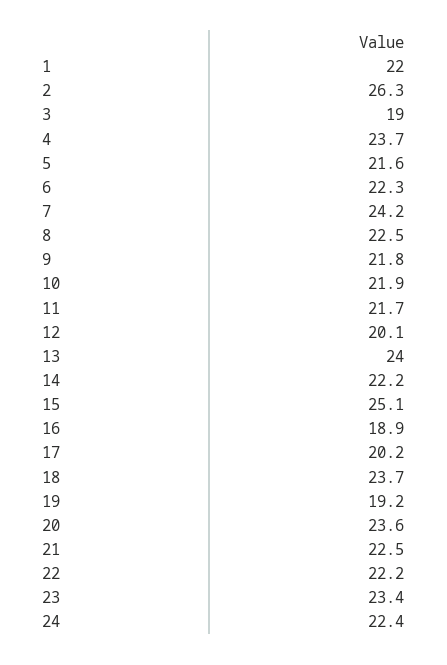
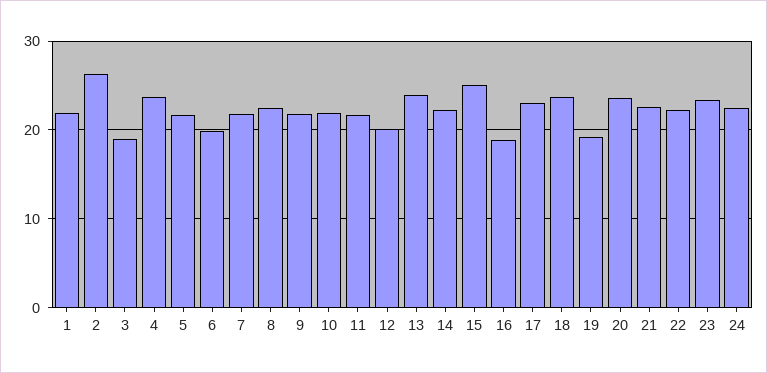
  {
    "1": 22,
    "2": 26.3,
    "3": 19,
    "4": 23.7,
    "5": 21.6,
-   "6": 22.3,
+   "6": 20,
-   "7": 24.2,
+   "7": 22,
    "8": 22.5,
    "9": 21.8,
    "10": 21.9,
    "11": 21.7,
    "12": 20.1,
    "13": 24,
    "14": 22.2,
    "15": 25.1,
    "16": 18.9,
-   "17": 20.2,
+   "17": 23,
    "18": 23.7,
    "19": 19.2,
    "20": 23.6,
    "21": 22.5,
    "22": 22.2,
    "23": 23.4,
    "24": 22.4
  }

